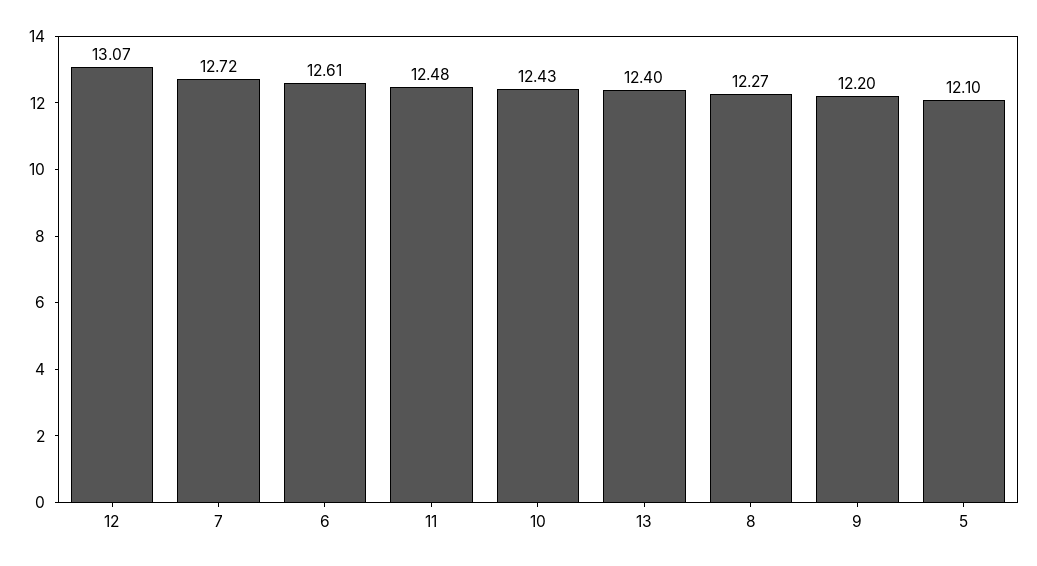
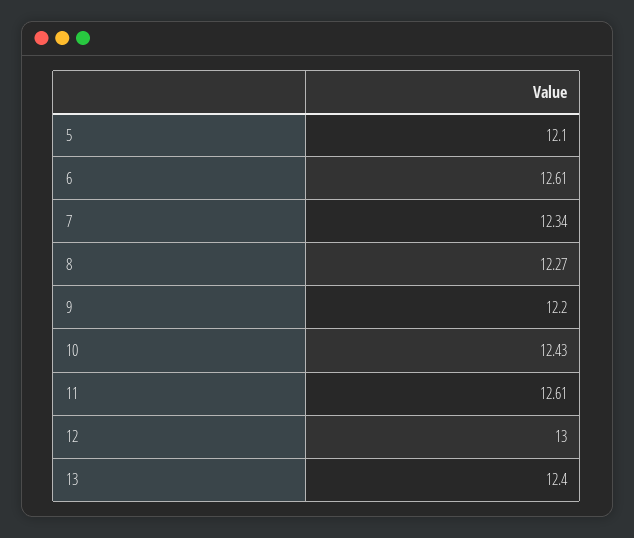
  {
-   "12": 13.07,
+   "12": 13,
-   "7": 12.72,
+   "7": 12.34,
    "6": 12.61,
-   "11": 12.48,
+   "11": 12.61,
    "10": 12.43,
    "13": 12.4,
    "8": 12.27,
    "9": 12.2,
    "5": 12.1
  }

